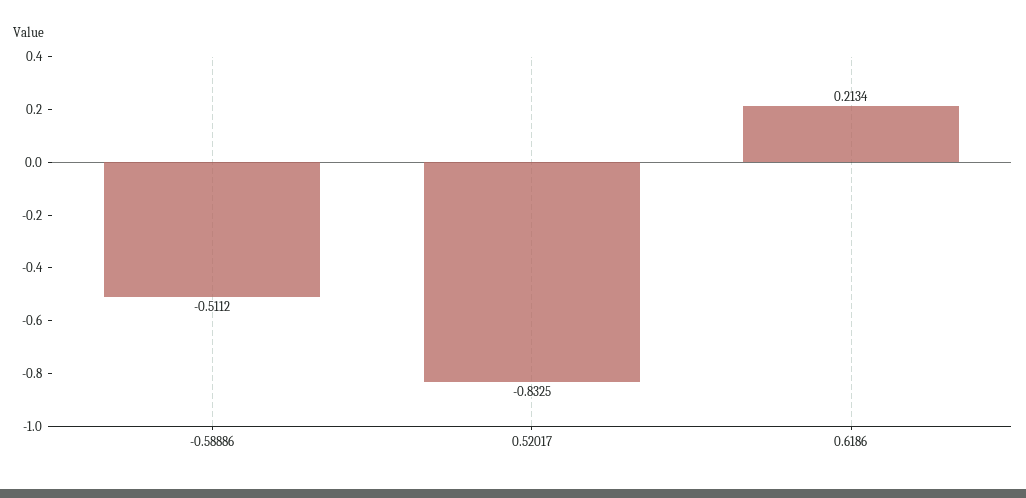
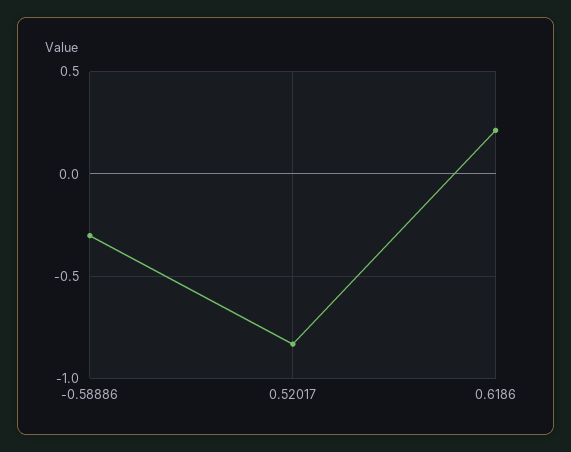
  {
-   "-0.58886": -0.5112,
+   "-0.58886": -0.3,
    "0.52017": -0.8325,
    "0.6186": 0.2134
  }

